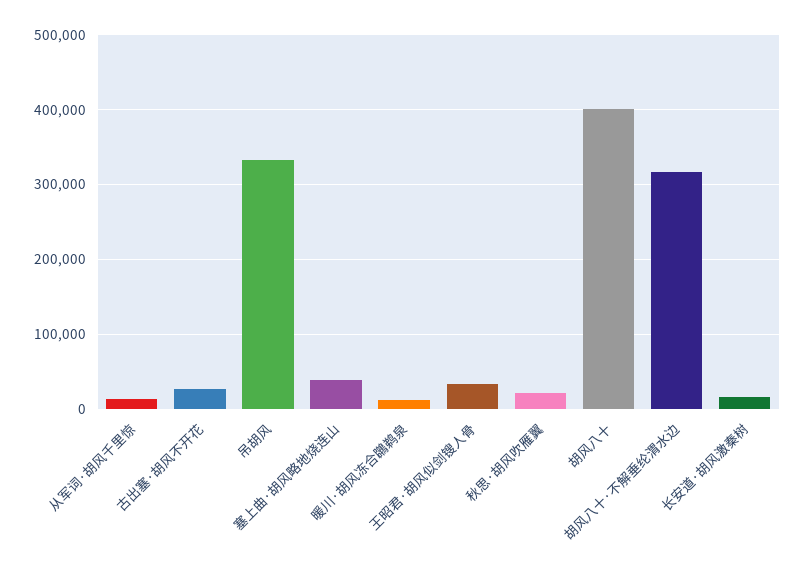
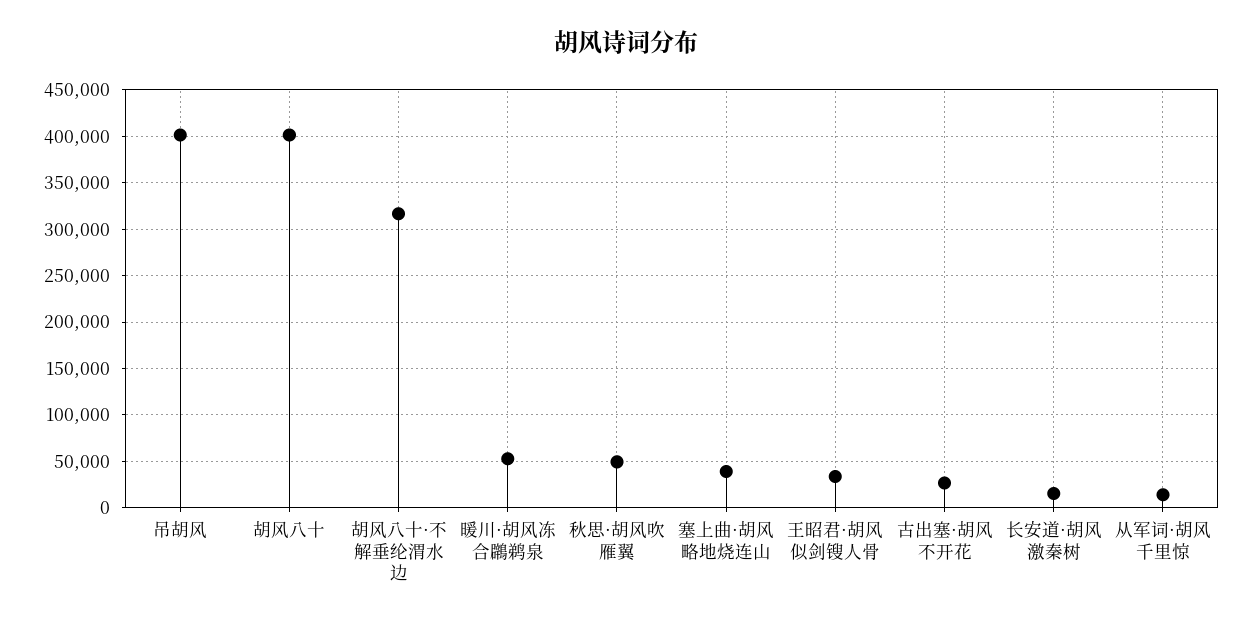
  {
    "从军词·胡风千里惊": 10000,
    "古出塞·胡风不开花": 30000,
-   "吊胡风": 330000,
+   "吊胡风": 400000,
    "塞上曲·胡风略地烧连山": 40000,
-   "暖川·胡风冻合鸊鹈泉": 10000,
+   "暖川·胡风冻合鸊鹈泉": 50000,
    "王昭君·胡风似剑锼人骨": 30000,
-   "秋思·胡风吹雁翼": 20000,
+   "秋思·胡风吹雁翼": 50000,
    "胡风八十": 400000,
    "胡风八十·不解垂纶渭水边": 320000,
    "长安道·胡风激秦树": 20000
  }

